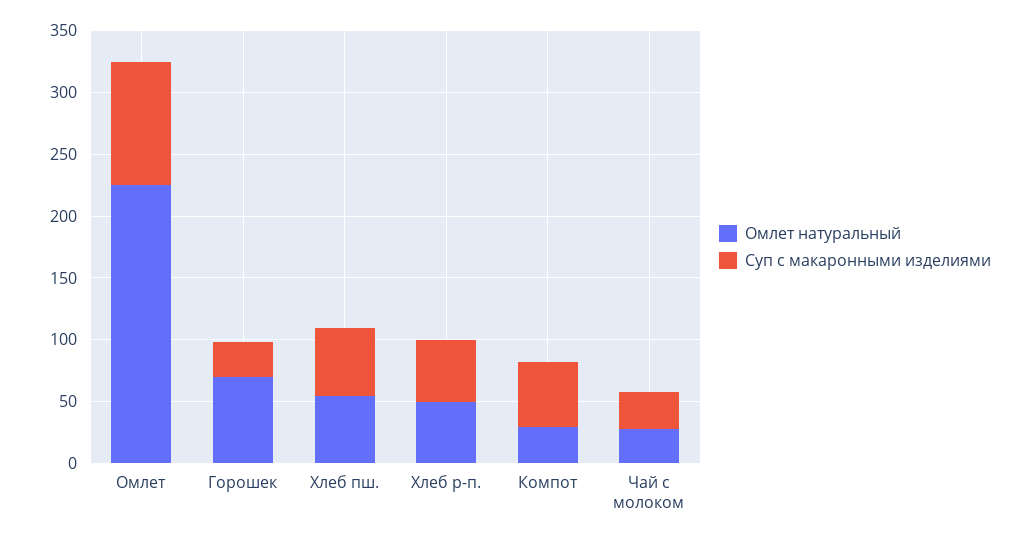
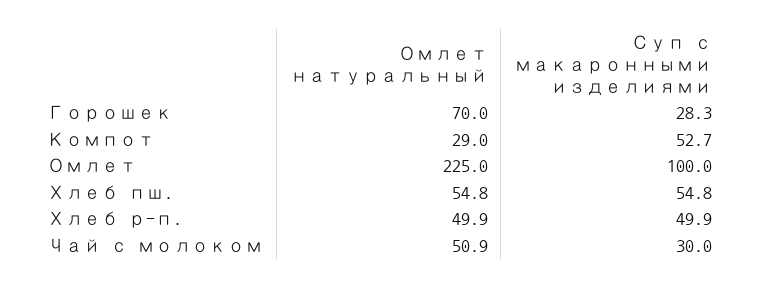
  {
    "Омлет натуральный": {
      "Омлет": 225,
      "Горошек": 70,
      "Хлеб пш.": 54.8,
      "Хлеб р-п.": 49.9,
      "Компот": 29,
-     "Чай с молоком": 30
+     "Чай с молоком": 50.9
    },
    "Суп с макаронными изделиями": {
      "Омлет": 100,
      "Горошек": 28.3,
      "Хлеб пш.": 54.8,
      "Хлеб р-п.": 49.9,
      "Компот": 52.7,
      "Чай с молоком": 30
    }
  }

